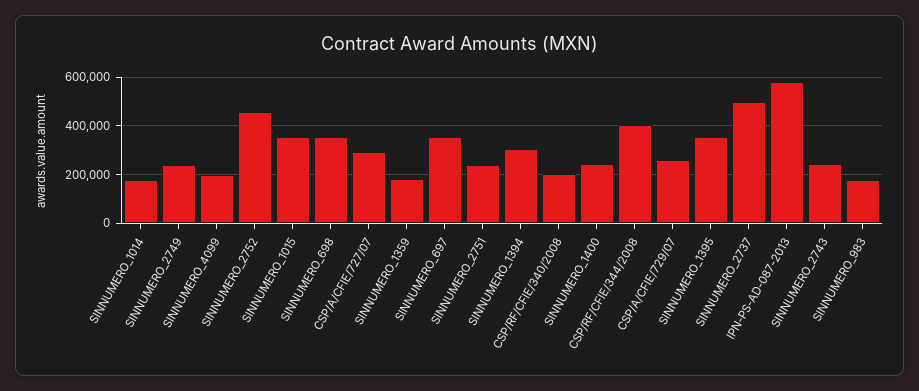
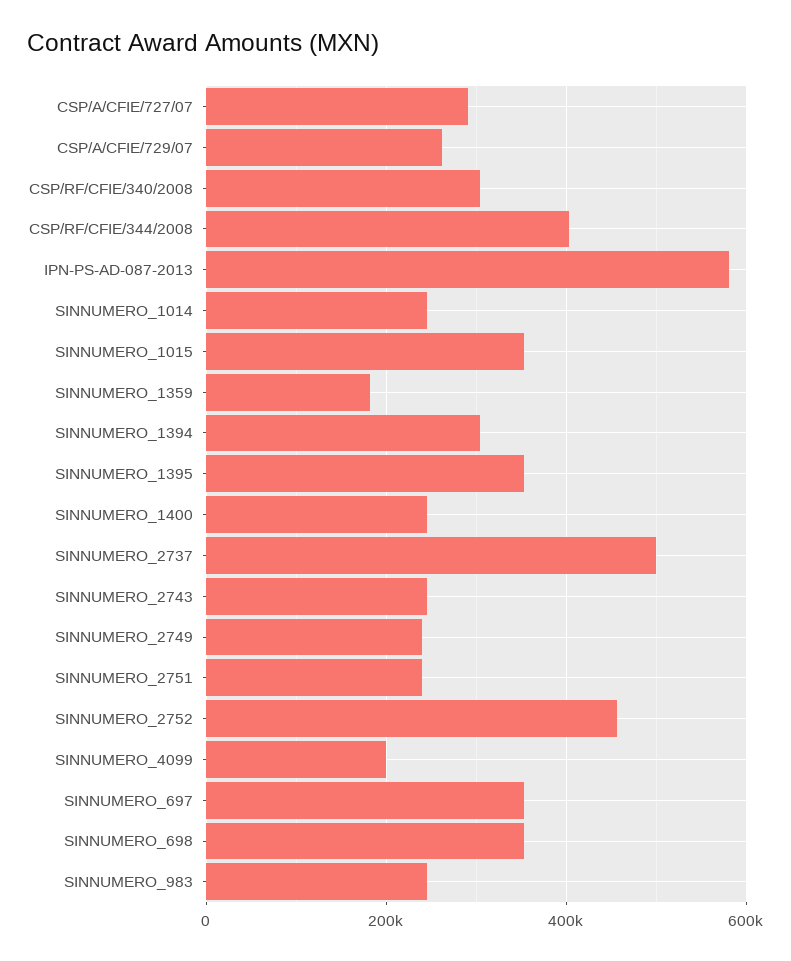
  {
-   "SINNUMERO_1014": 175000,
+   "SINNUMERO_1014": 240000,
    "SINNUMERO_2749": 240000,
    "SINNUMERO_4099": 200000,
    "SINNUMERO_2752": 460000,
    "SINNUMERO_1015": 360000,
    "SINNUMERO_698": 360000,
    "CSP/A/CFIE/727/07": 300000,
    "SINNUMERO_1359": 180000,
    "SINNUMERO_697": 360000,
    "SINNUMERO_2751": 240000,
    "SINNUMERO_1394": 300000,
-   "CSP/RF/CFIE/340/2008": 200000,
+   "CSP/RF/CFIE/340/2008": 300000,
    "SINNUMERO_1400": 240000,
    "CSP/RF/CFIE/344/2008": 400000,
    "CSP/A/CFIE/729/07": 260000,
    "SINNUMERO_1395": 360000,
    "SINNUMERO_2737": 500000,
    "IPN-PS-AD-087-2013": 580000,
    "SINNUMERO_2743": 240000,
-   "SINNUMERO_983": 175000
+   "SINNUMERO_983": 240000
  }

